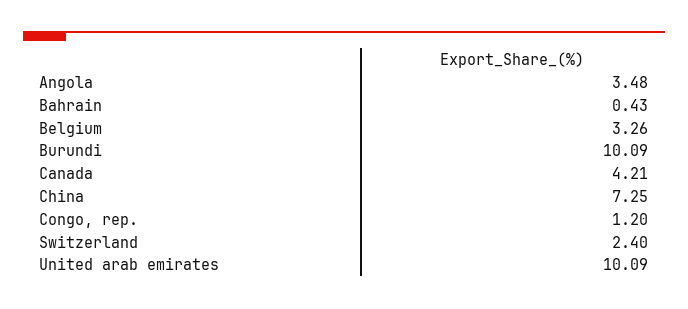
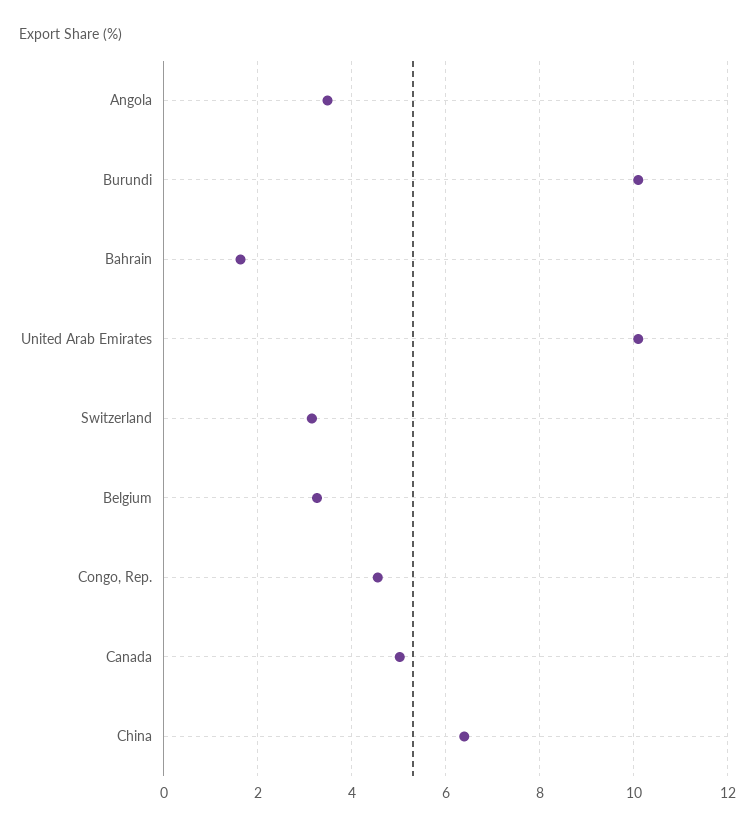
  {
    "Angola": 3.48,
-   "Bahrain": 0.43,
+   "Bahrain": 1.6,
    "Belgium": 3.26,
    "Burundi": 10.09,
-   "Canada": 4.21,
+   "Canada": 5,
-   "China": 7.25,
+   "China": 6.4,
-   "Congo, rep.": 1.2,
+   "Congo, rep.": 4.6,
-   "Switzerland": 2.4,
+   "Switzerland": 3.2,
    "United arab emirates": 10.09
  }

